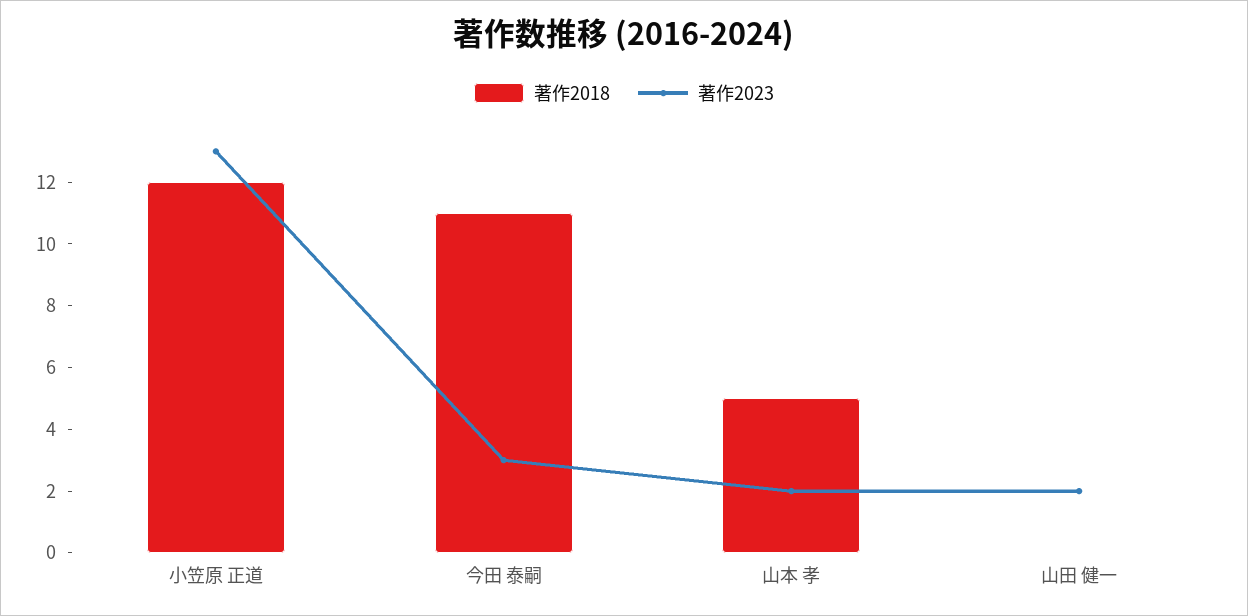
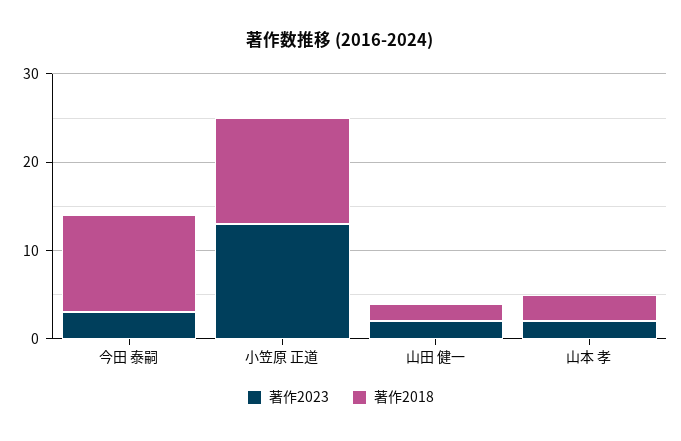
  {
    "著作2018": {
      "小笠原 正道": 12,
      "今田 泰嗣": 11,
-     "山本 孝": 5,
+     "山本 孝": 3,
-     "山田 健一": 0
+     "山田 健一": 2
    },
    "著作2023": {
      "小笠原 正道": 13,
      "今田 泰嗣": 3,
      "山本 孝": 2,
      "山田 健一": 2
    }
  }

